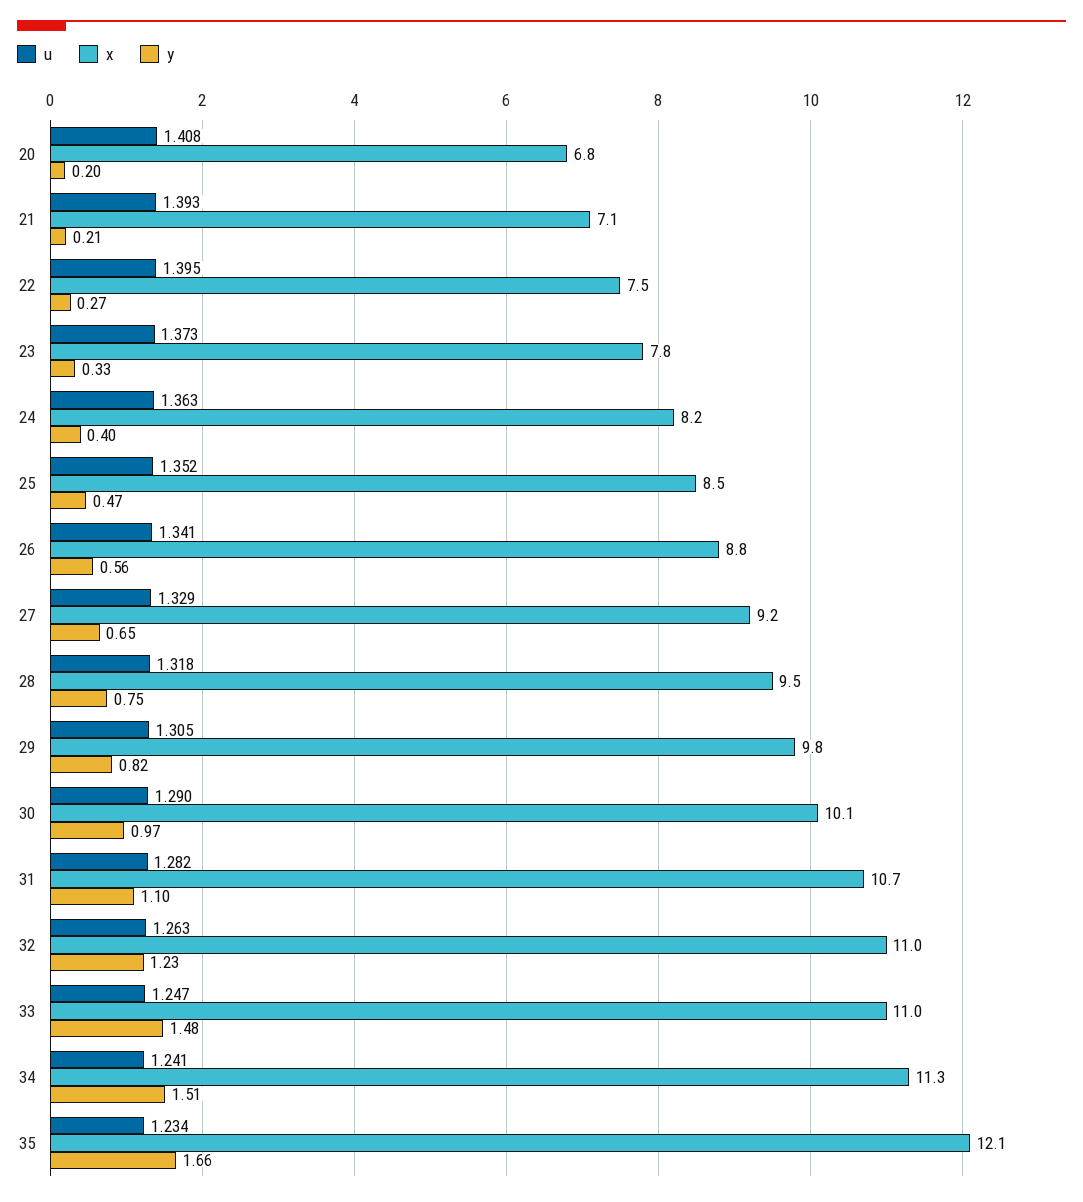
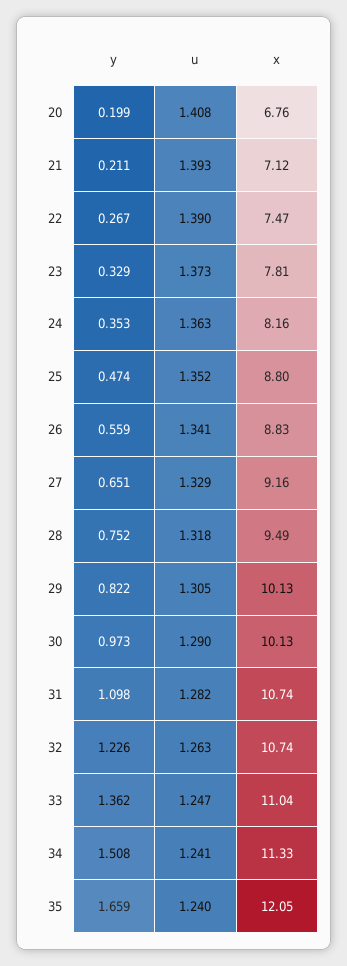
  {
    "u": {
      "20": 1.408,
      "21": 1.393,
-     "22": 1.395,
+     "22": 1.39,
      "23": 1.373,
      "24": 1.363,
      "25": 1.352,
      "26": 1.341,
      "27": 1.329,
      "28": 1.318,
      "29": 1.305,
      "30": 1.29,
      "31": 1.282,
      "32": 1.263,
      "33": 1.247,
      "34": 1.241,
-     "35": 1.234
+     "35": 1.24
    },
    "x": {
      "20": 6.76,
      "21": 7.12,
      "22": 7.47,
      "23": 7.81,
      "24": 8.16,
-     "25": 8.5,
+     "25": 8.8,
      "26": 8.83,
      "27": 9.16,
      "28": 9.49,
-     "29": 9.8,
+     "29": 10.13,
      "30": 10.13,
      "31": 10.74,
-     "32": 11,
+     "32": 10.74,
      "33": 11.04,
      "34": 11.33,
      "35": 12.05
    },
    "y": {
      "20": 0.199,
      "21": 0.211,
      "22": 0.267,
      "23": 0.329,
-     "24": 0.4,
+     "24": 0.353,
      "25": 0.474,
      "26": 0.559,
      "27": 0.651,
      "28": 0.752,
      "29": 0.822,
      "30": 0.973,
      "31": 1.098,
      "32": 1.226,
-     "33": 1.48,
+     "33": 1.362,
      "34": 1.508,
      "35": 1.659
    }
  }

